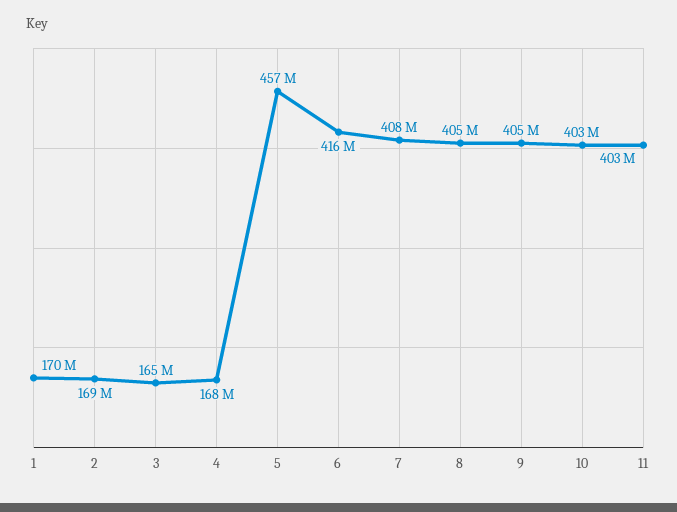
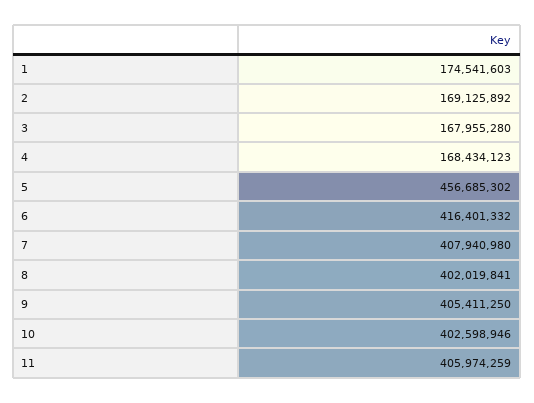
  {
-   "1": 170000000,
+   "1": 174541603,
    "2": 169125892,
-   "3": 165000000,
+   "3": 167955280,
    "4": 168434123,
    "5": 456685302,
    "6": 416401332,
    "7": 407940980,
-   "8": 405000000,
+   "8": 402019841,
    "9": 405411250,
    "10": 402598946,
-   "11": 403000000
+   "11": 405974259
  }

